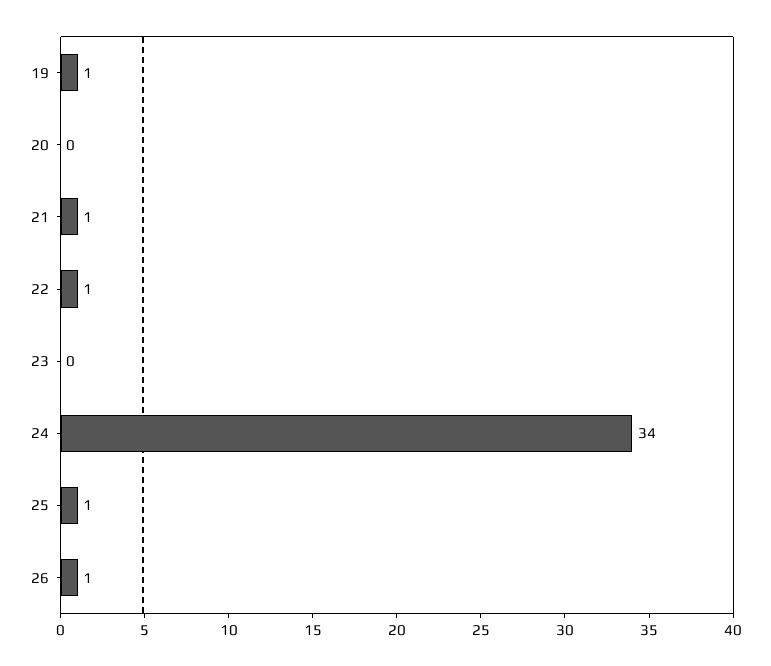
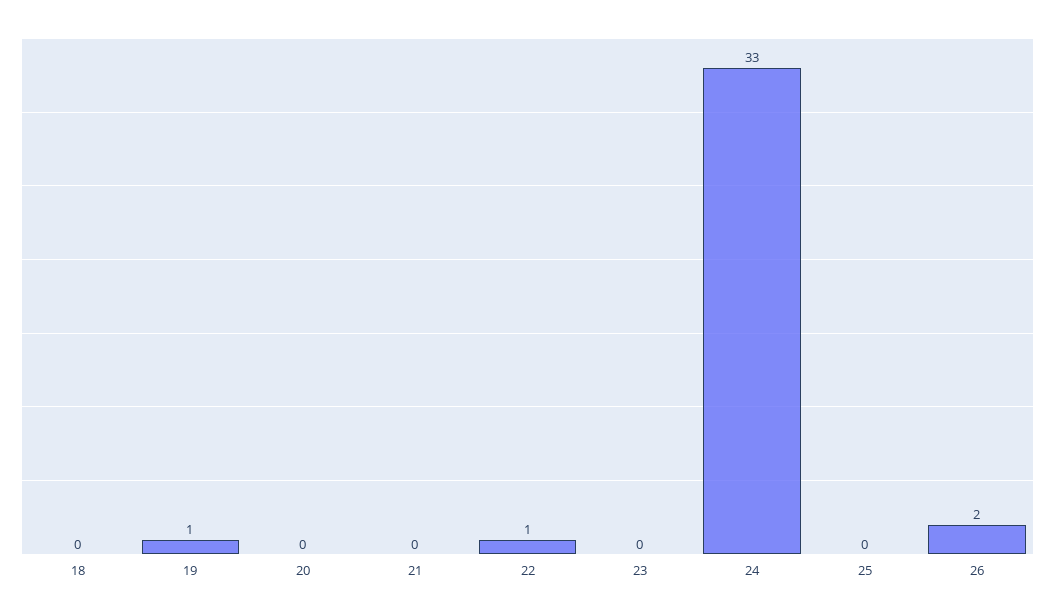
  {
    "19": 1,
    "20": 0,
-   "21": 1,
+   "21": 0,
    "22": 1,
    "23": 0,
-   "24": 34,
+   "24": 33,
-   "25": 1,
+   "25": 0,
-   "26": 1
+   "26": 2,
+   "18": 0
  }

